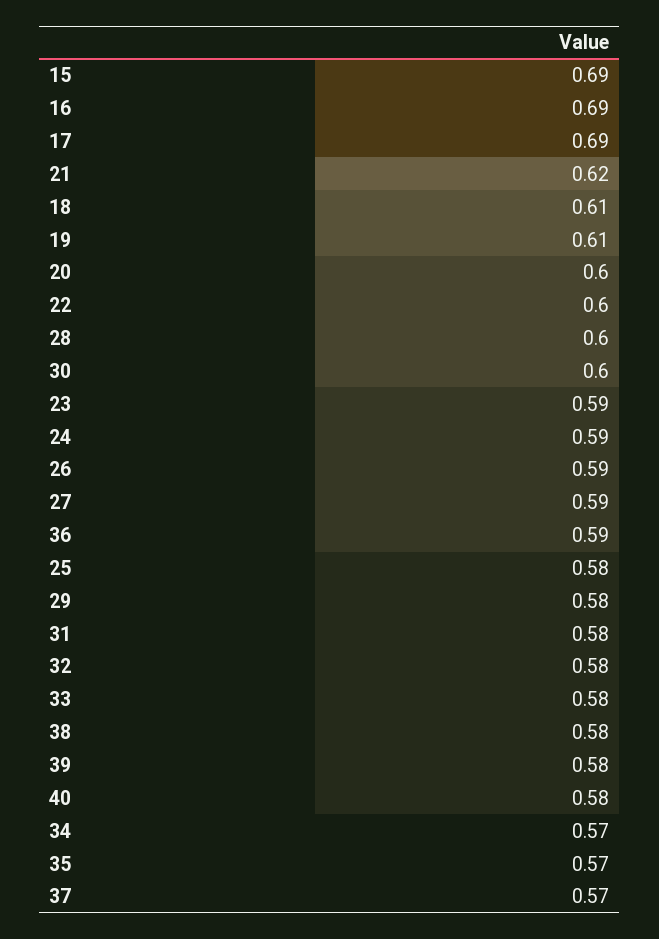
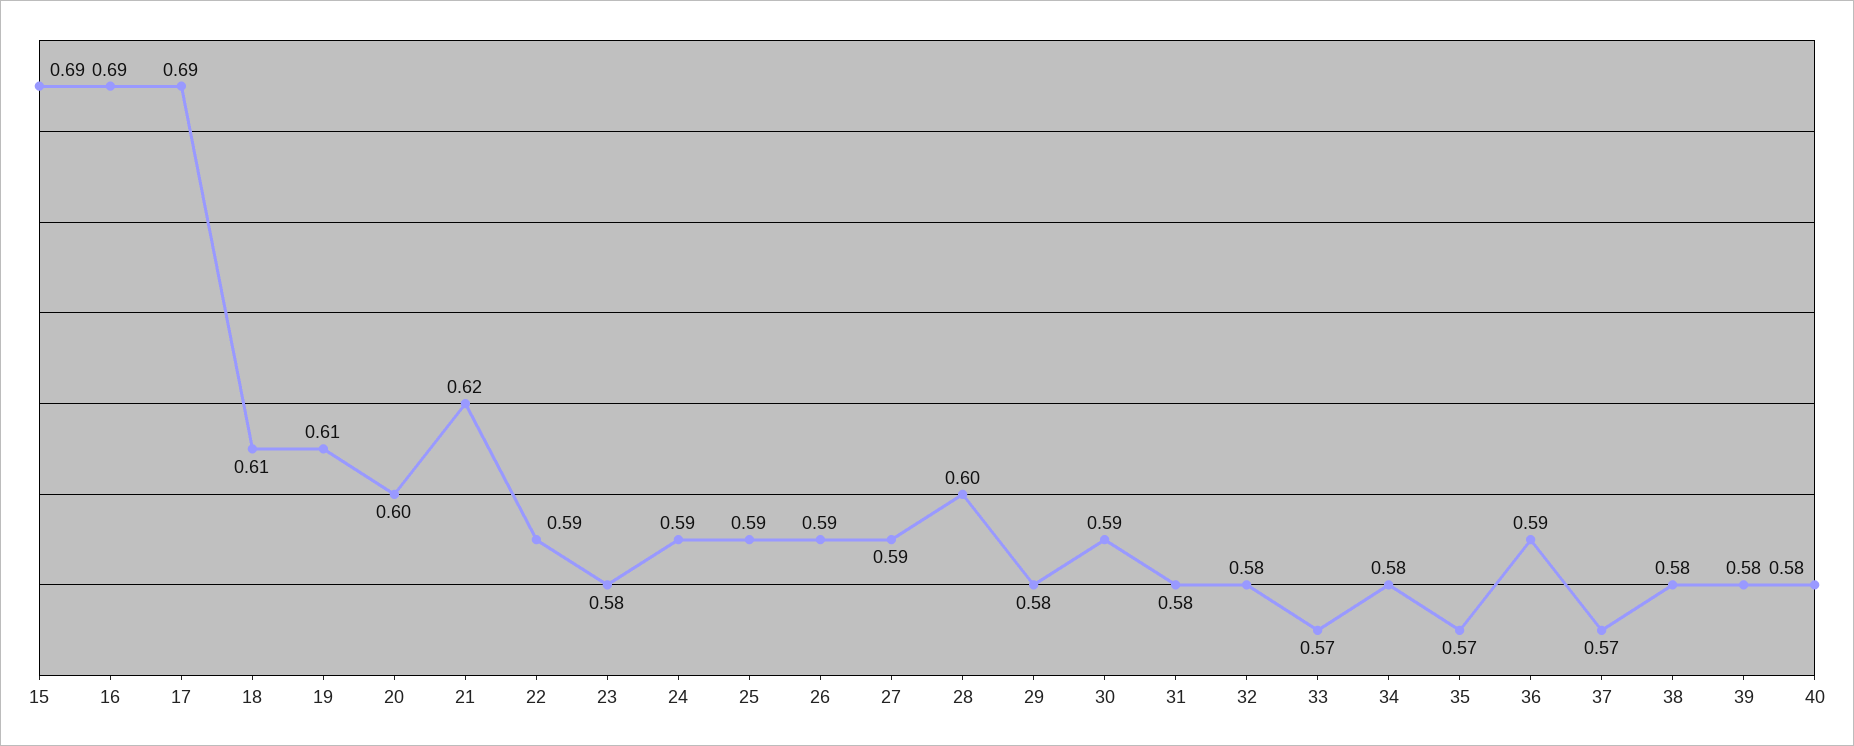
  {
    "15": 0.69,
    "16": 0.69,
    "17": 0.69,
    "21": 0.62,
    "18": 0.61,
    "19": 0.61,
    "20": 0.6,
-   "22": 0.6,
+   "22": 0.59,
    "28": 0.6,
-   "30": 0.6,
+   "30": 0.59,
-   "23": 0.59,
+   "23": 0.58,
    "24": 0.59,
    "26": 0.59,
    "27": 0.59,
    "36": 0.59,
-   "25": 0.58,
+   "25": 0.59,
    "29": 0.58,
    "31": 0.58,
    "32": 0.58,
-   "33": 0.58,
+   "33": 0.57,
    "38": 0.58,
    "39": 0.58,
    "40": 0.58,
-   "34": 0.57,
+   "34": 0.58,
    "35": 0.57,
    "37": 0.57
  }

